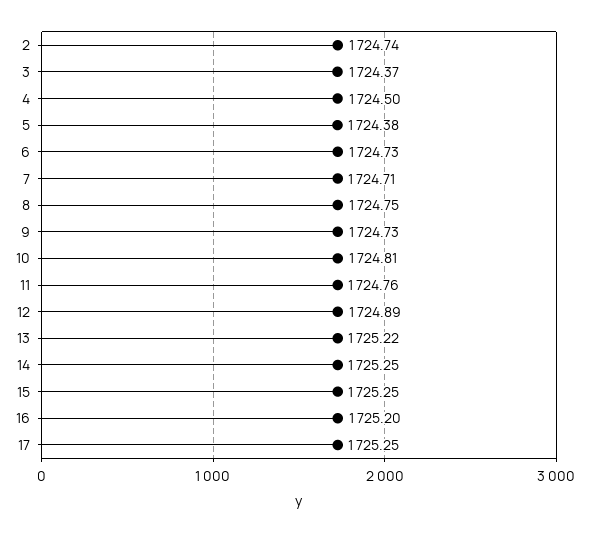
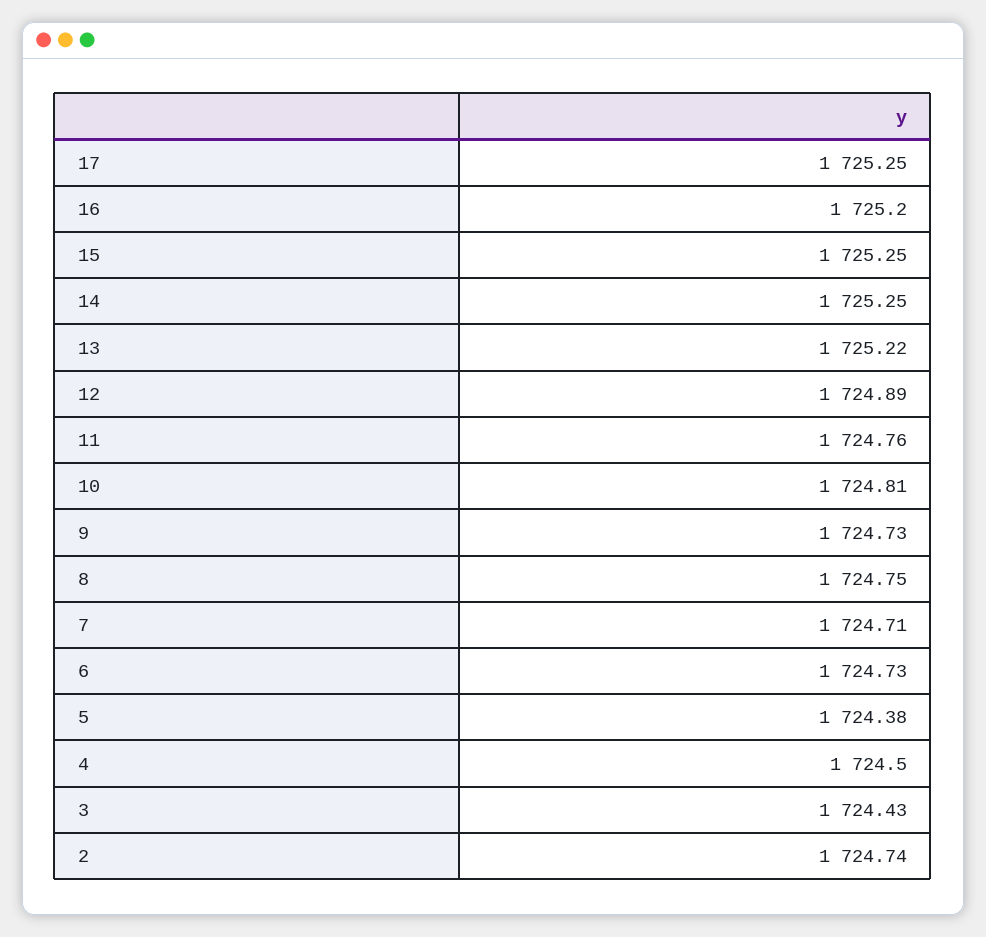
  {
    "2": 1724.74,
-   "3": 1724.37,
+   "3": 1724.43,
    "4": 1724.5,
    "5": 1724.38,
    "6": 1724.73,
    "7": 1724.71,
    "8": 1724.75,
    "9": 1724.73,
    "10": 1724.81,
    "11": 1724.76,
    "12": 1724.89,
    "13": 1725.22,
    "14": 1725.25,
    "15": 1725.25,
    "16": 1725.2,
    "17": 1725.25
  }

